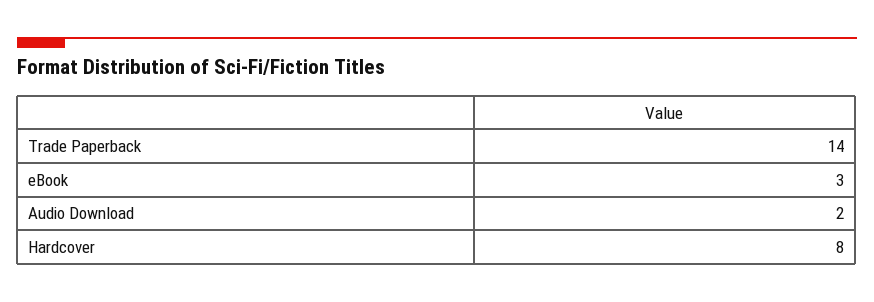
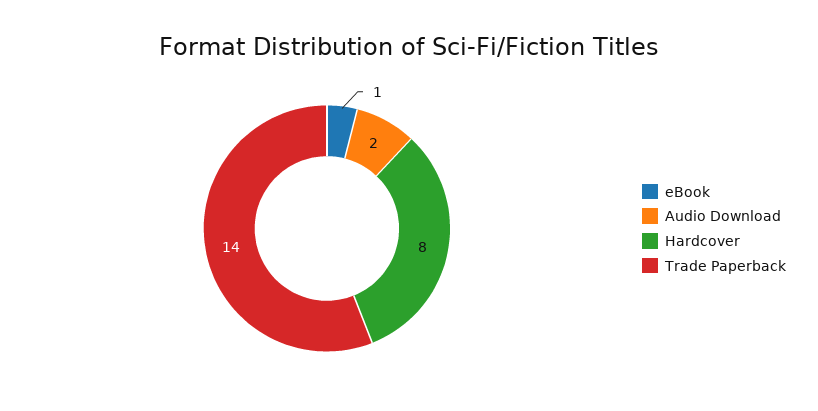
  {
    "Trade Paperback": 14,
-   "eBook": 3,
+   "eBook": 1,
    "Audio Download": 2,
    "Hardcover": 8
  }

